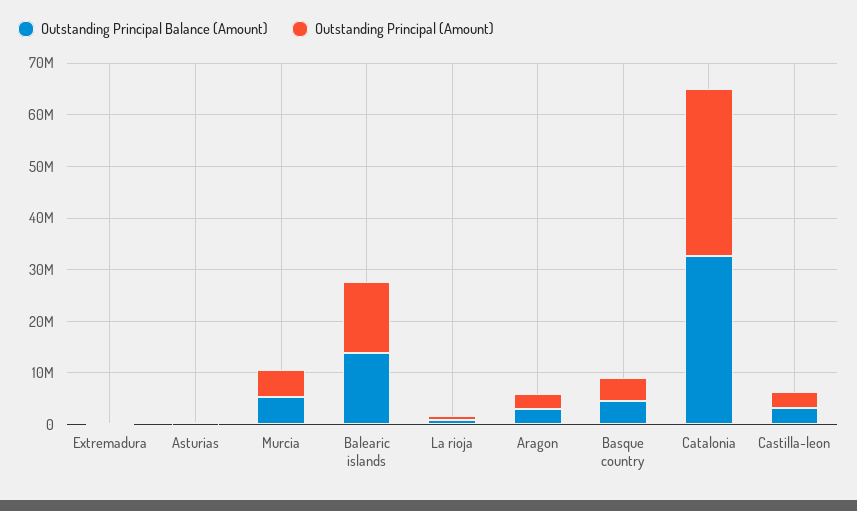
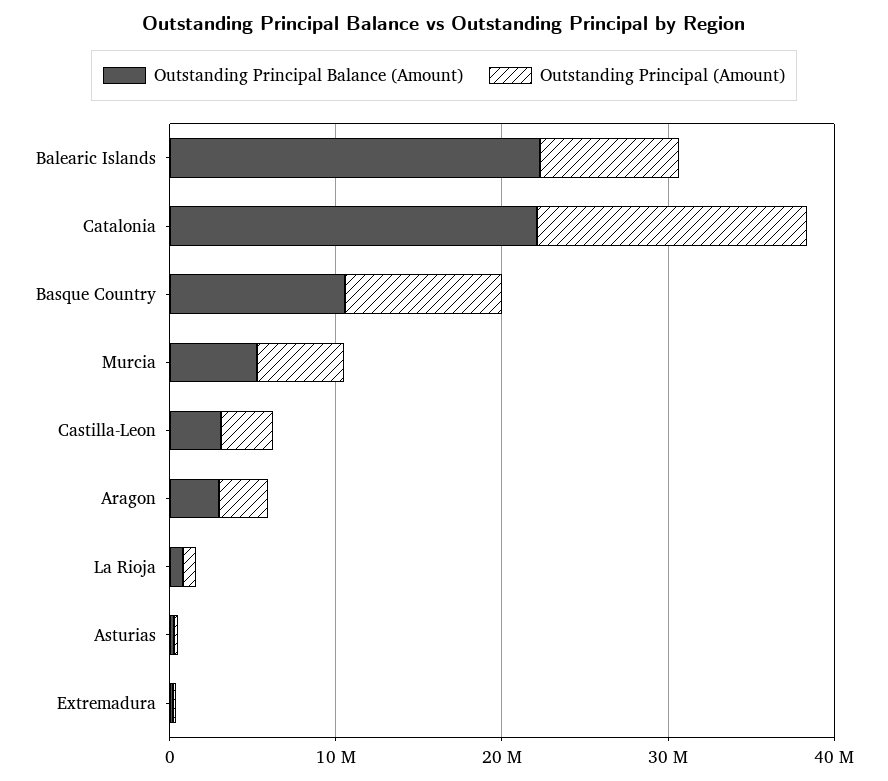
  {
    "Outstanding Principal Balance (Amount)": {
      "Extremadura": 0,
      "Asturias": 0,
      "Murcia": 6000000,
-     "Balearic islands": 14000000,
+     "Balearic islands": 22000000,
      "La rioja": 0,
      "Aragon": 2000000,
-     "Basque country": 4000000,
+     "Basque country": 10000000,
-     "Catalonia": 32000000,
+     "Catalonia": 22000000,
      "Castilla-leon": 4000000
    },
    "Outstanding Principal (Amount)": {
      "Extremadura": 0,
      "Asturias": 0,
      "Murcia": 6000000,
-     "Balearic islands": 14000000,
+     "Balearic islands": 8000000,
      "La rioja": 0,
      "Aragon": 2000000,
-     "Basque country": 4000000,
+     "Basque country": 10000000,
-     "Catalonia": 32000000,
+     "Catalonia": 16000000,
      "Castilla-leon": 4000000
    }
  }

